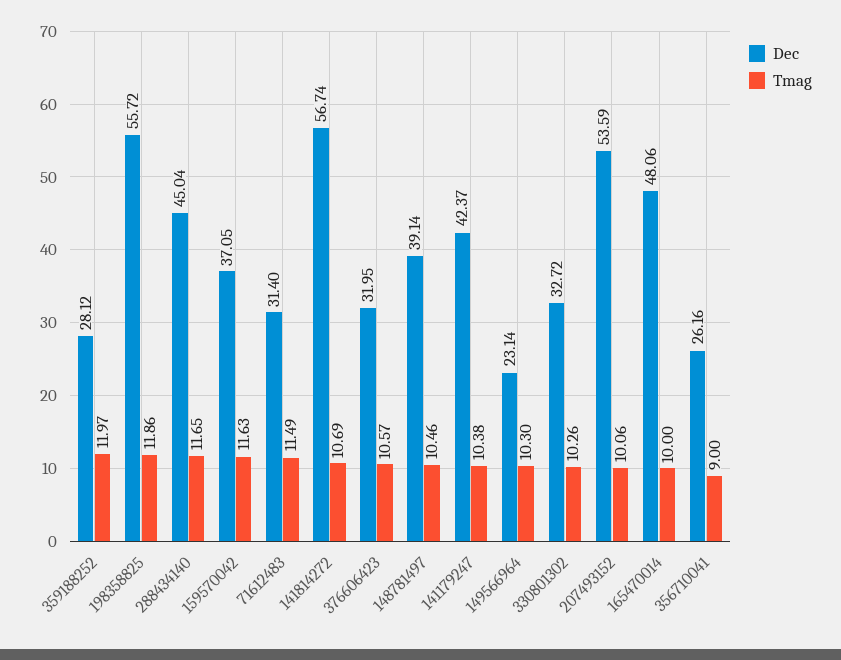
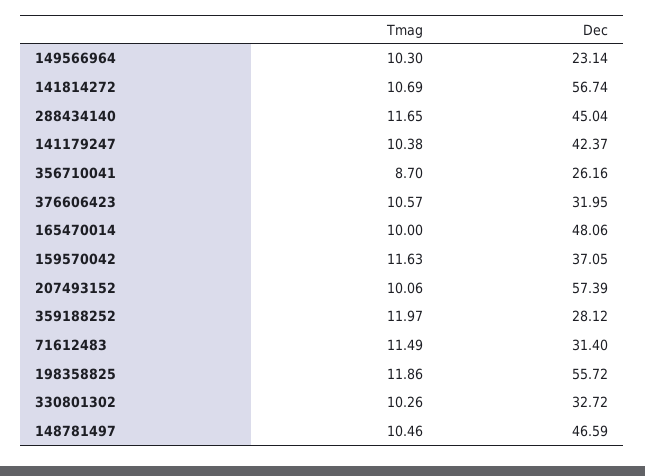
  {
    "Dec": {
      "359188252": 28.12,
      "198358825": 55.72,
      "288434140": 45.04,
      "159570042": 37.05,
      "71612483": 31.4,
      "141814272": 56.74,
      "376606423": 31.95,
-     "148781497": 39.14,
+     "148781497": 46.59,
      "141179247": 42.37,
      "149566964": 23.14,
      "330801302": 32.72,
-     "207493152": 53.59,
+     "207493152": 57.39,
      "165470014": 48.06,
      "356710041": 26.16
    },
    "Tmag": {
      "359188252": 11.97,
      "198358825": 11.86,
      "288434140": 11.65,
      "159570042": 11.63,
      "71612483": 11.49,
      "141814272": 10.69,
      "376606423": 10.57,
      "148781497": 10.46,
      "141179247": 10.38,
      "149566964": 10.3,
      "330801302": 10.26,
      "207493152": 10.06,
      "165470014": 10,
-     "356710041": 9
+     "356710041": 8.7
    }
  }

